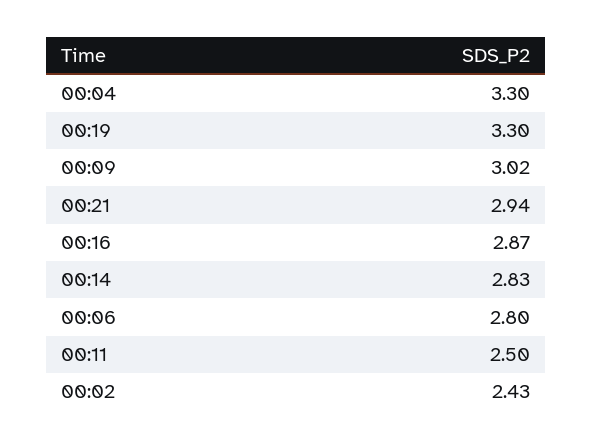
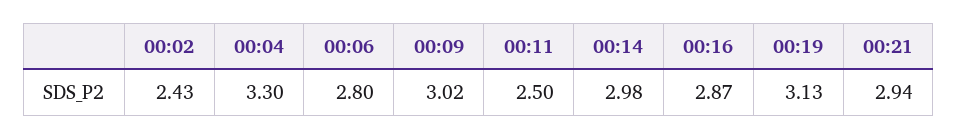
  {
    "00:04": 3.3,
-   "00:19": 3.3,
+   "00:19": 3.13,
    "00:09": 3.02,
    "00:21": 2.94,
    "00:16": 2.87,
-   "00:14": 2.83,
+   "00:14": 2.98,
    "00:06": 2.8,
    "00:11": 2.5,
    "00:02": 2.43
  }

